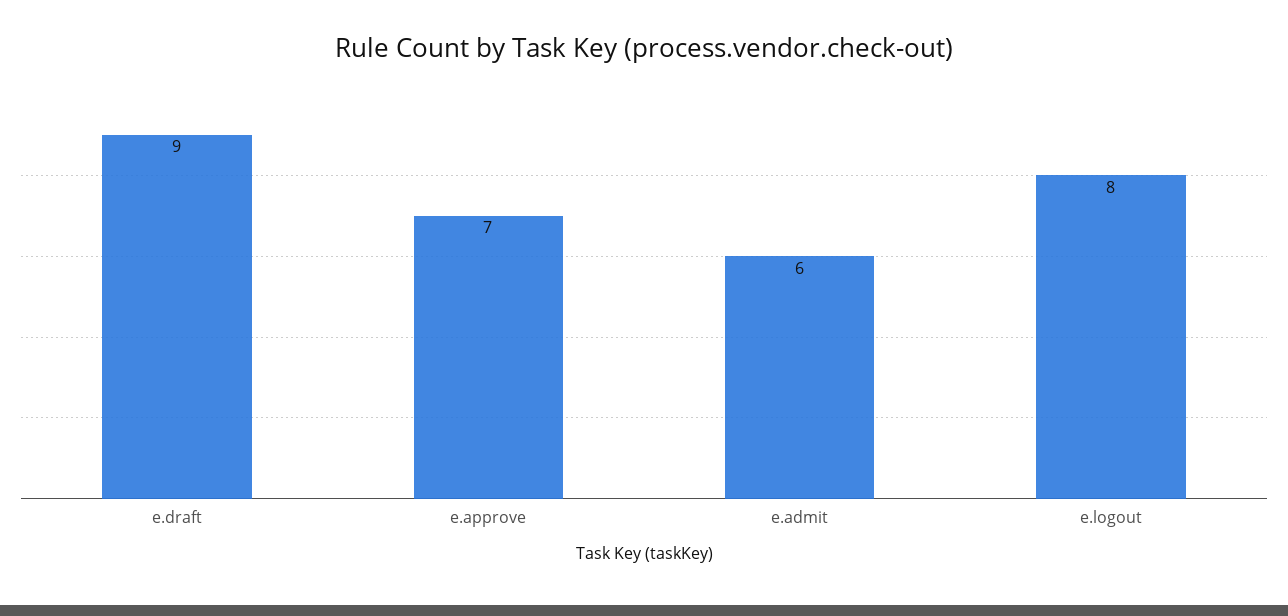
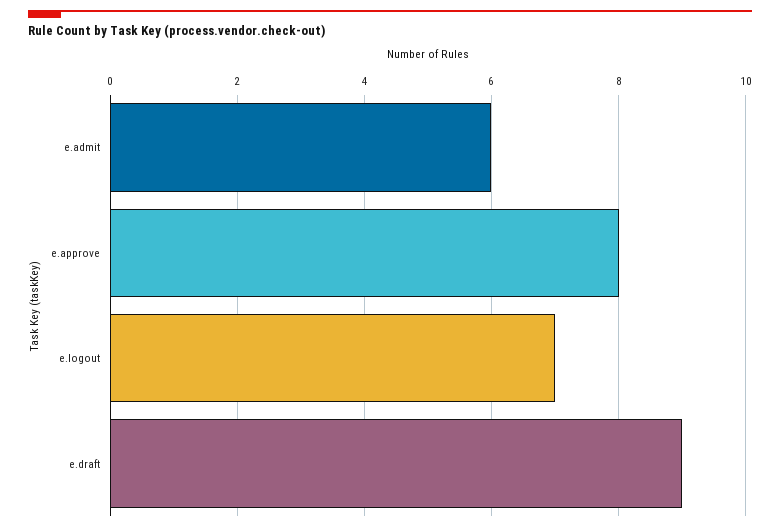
  {
    "e.draft": 9,
-   "e.approve": 7,
+   "e.approve": 8,
    "e.admit": 6,
-   "e.logout": 8
+   "e.logout": 7
  }

